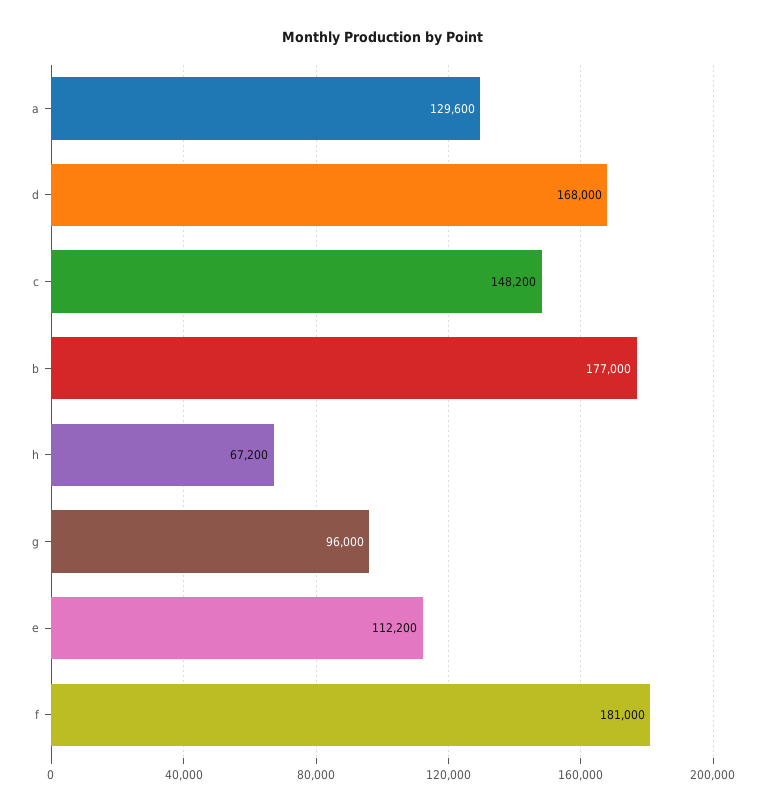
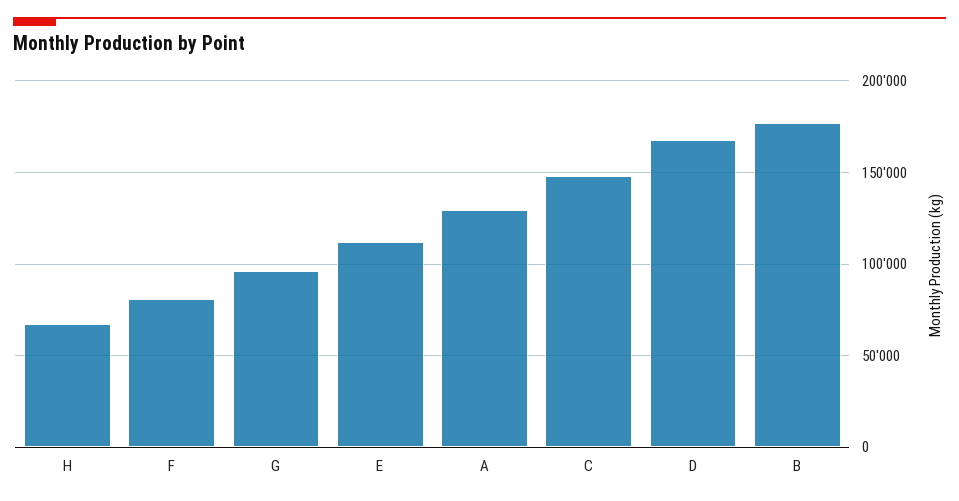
  {
    "a": 129600,
    "d": 168000,
    "c": 148200,
    "b": 177000,
    "h": 67200,
    "g": 96000,
    "e": 112200,
-   "f": 181000
+   "f": 80000
  }

